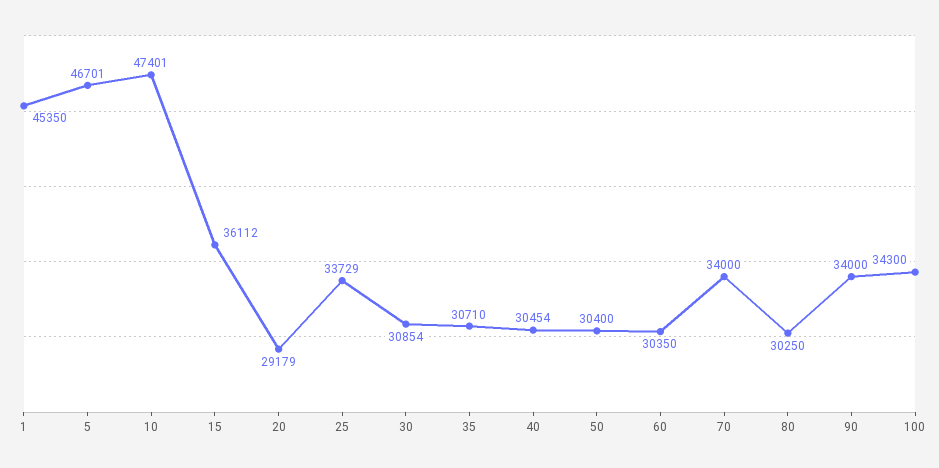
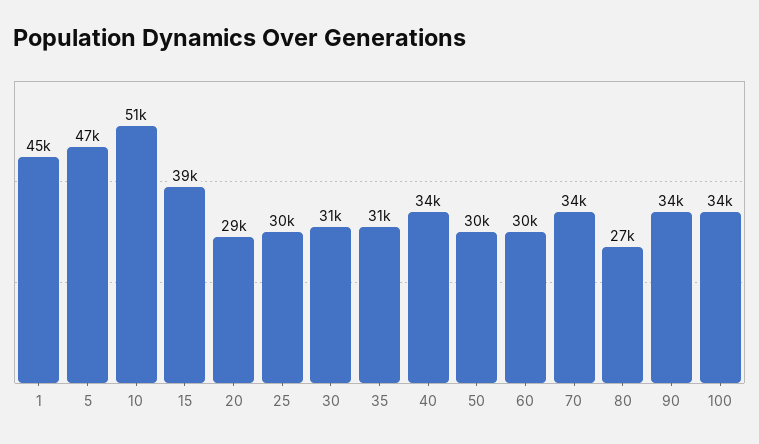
  {
    "1": 45350,
    "5": 46701,
-   "10": 47401,
+   "10": 51000,
-   "15": 36112,
+   "15": 39000,
    "20": 29179,
-   "25": 33729,
+   "25": 30000,
    "30": 30854,
    "35": 30710,
-   "40": 30454,
+   "40": 34000,
    "50": 30400,
    "60": 30350,
    "70": 34000,
-   "80": 30250,
+   "80": 27000,
    "90": 34000,
    "100": 34300
  }

